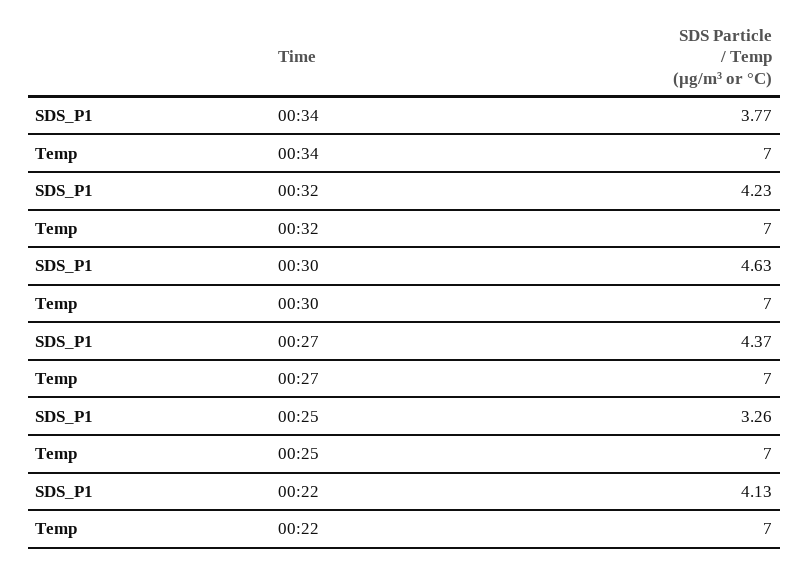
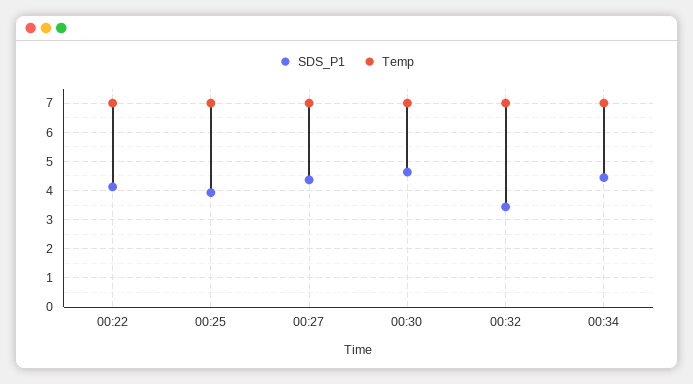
  {
    "SDS_P1": {
-     "00:34": 3.77,
+     "00:34": 4.5,
-     "00:32": 4.23,
+     "00:32": 3.5,
      "00:30": 4.63,
      "00:27": 4.37,
-     "00:25": 3.26,
+     "00:25": 4,
      "00:22": 4.13
    },
    "Temp": {
      "00:34": 7,
      "00:32": 7,
      "00:30": 7,
      "00:27": 7,
      "00:25": 7,
      "00:22": 7
    }
  }

